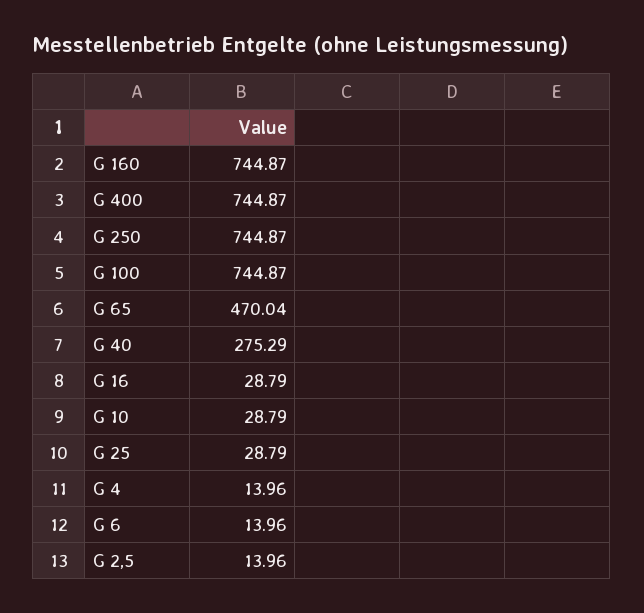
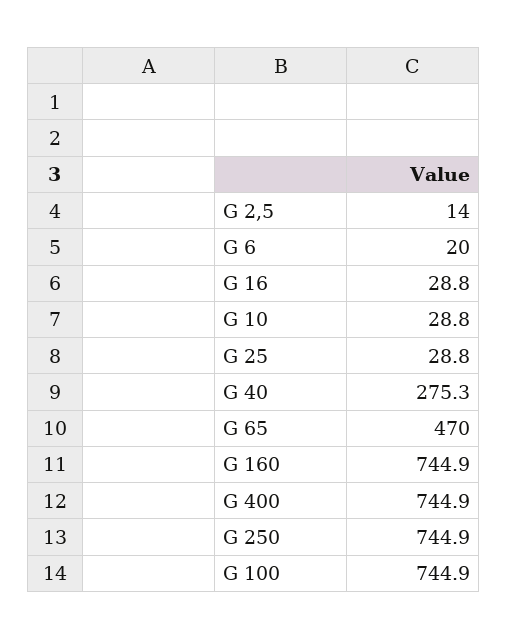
  {
    "G 160": 744.87,
    "G 400": 744.87,
    "G 250": 744.87,
    "G 100": 744.87,
    "G 65": 470.04,
    "G 40": 275.29,
    "G 16": 28.79,
    "G 10": 28.79,
    "G 25": 28.79,
-   "G 4": 13.96,
-   "G 6": 13.96,
+   "G 6": 20,
    "G 2,5": 13.96
  }

